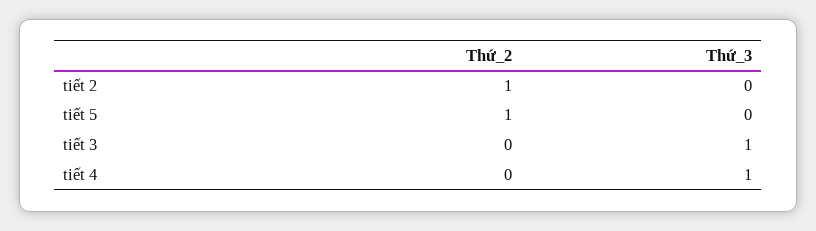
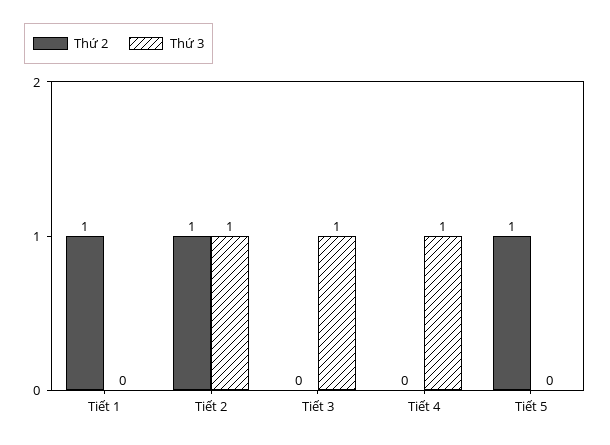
  {
    "Thứ_2": {
      "tiết 2": 1,
      "tiết 5": 1,
      "tiết 3": 0,
-     "tiết 4": 0
+     "tiết 4": 0,
+     "Tiết 1": 1
    },
    "Thứ_3": {
-     "tiết 2": 0,
+     "tiết 2": 1,
      "tiết 5": 0,
      "tiết 3": 1,
-     "tiết 4": 1
+     "tiết 4": 1,
+     "Tiết 1": 0
    }
  }

